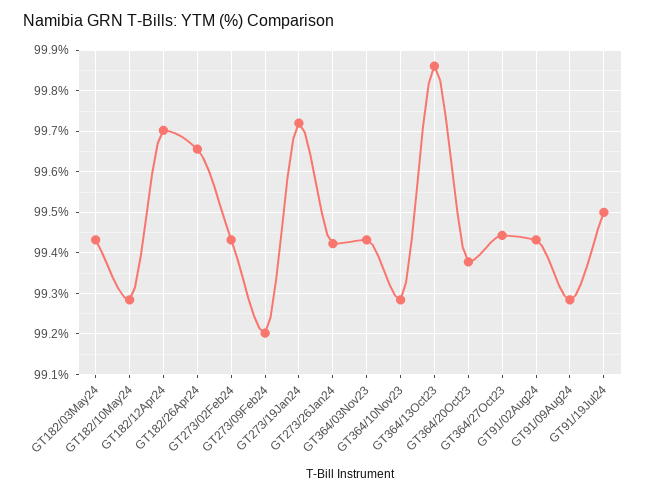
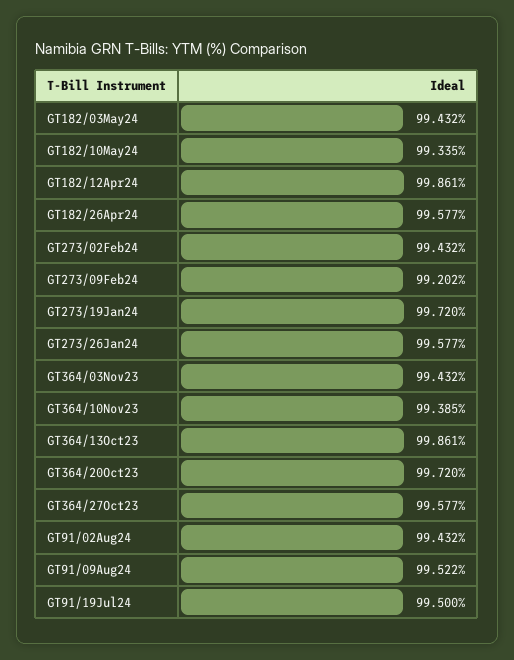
  {
    "GT182/03May24": 99.432,
-   "GT182/10May24": 99.28,
+   "GT182/10May24": 99.335,
-   "GT182/12Apr24": 99.7,
+   "GT182/12Apr24": 99.861,
-   "GT182/26Apr24": 99.66,
+   "GT182/26Apr24": 99.577,
    "GT273/02Feb24": 99.432,
    "GT273/09Feb24": 99.202,
    "GT273/19Jan24": 99.72,
-   "GT273/26Jan24": 99.42,
+   "GT273/26Jan24": 99.577,
    "GT364/03Nov23": 99.432,
-   "GT364/10Nov23": 99.28,
+   "GT364/10Nov23": 99.385,
    "GT364/13Oct23": 99.861,
-   "GT364/20Oct23": 99.38,
+   "GT364/20Oct23": 99.72,
-   "GT364/27Oct23": 99.44,
+   "GT364/27Oct23": 99.577,
    "GT91/02Aug24": 99.432,
-   "GT91/09Aug24": 99.28,
+   "GT91/09Aug24": 99.522,
    "GT91/19Jul24": 99.5
  }

